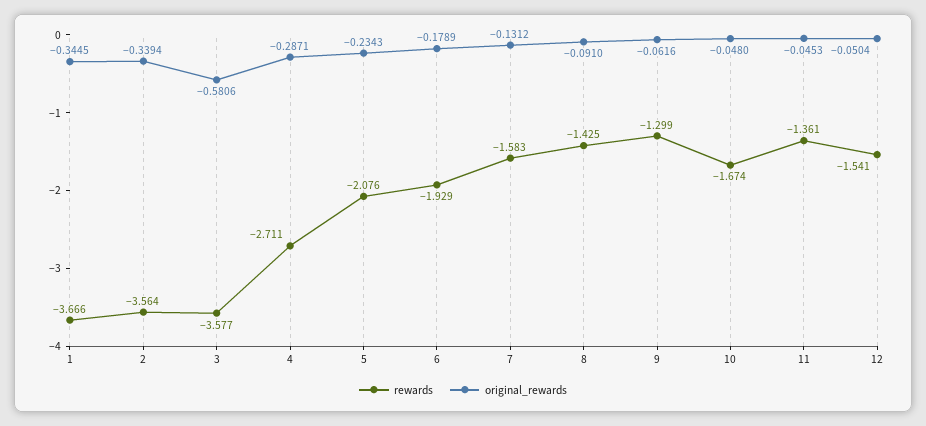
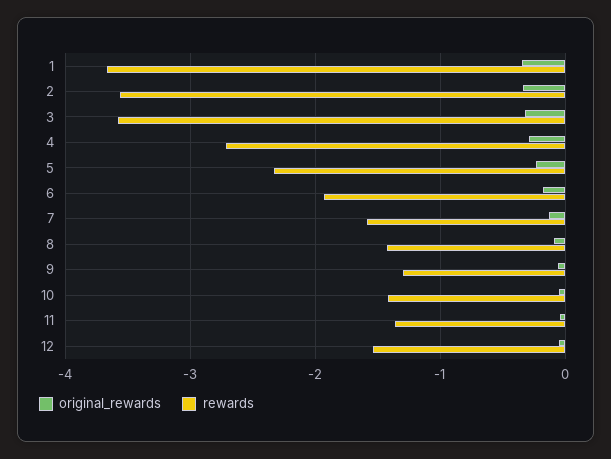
  {
    "rewards": {
      "1": -3.666,
      "2": -3.564,
      "3": -3.577,
      "4": -2.711,
-     "5": -2.076,
+     "5": -2.3,
      "6": -1.929,
      "7": -1.583,
      "8": -1.425,
      "9": -1.299,
-     "10": -1.674,
+     "10": -1.4,
      "11": -1.361,
      "12": -1.541
    },
    "original_rewards": {
      "1": -0.3445,
      "2": -0.3394,
-     "3": -0.5806,
+     "3": -0.3,
      "4": -0.2871,
      "5": -0.2343,
      "6": -0.1789,
      "7": -0.1312,
      "8": -0.091,
      "9": -0.0616,
      "10": -0.048,
      "11": -0.0453,
      "12": -0.0504
    }
  }

